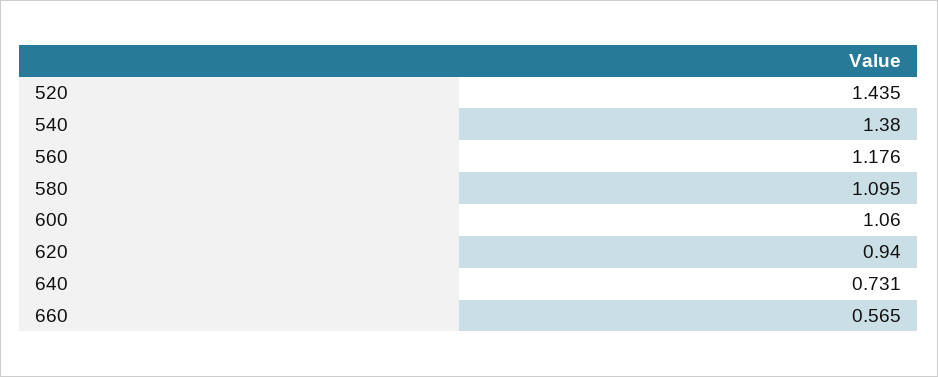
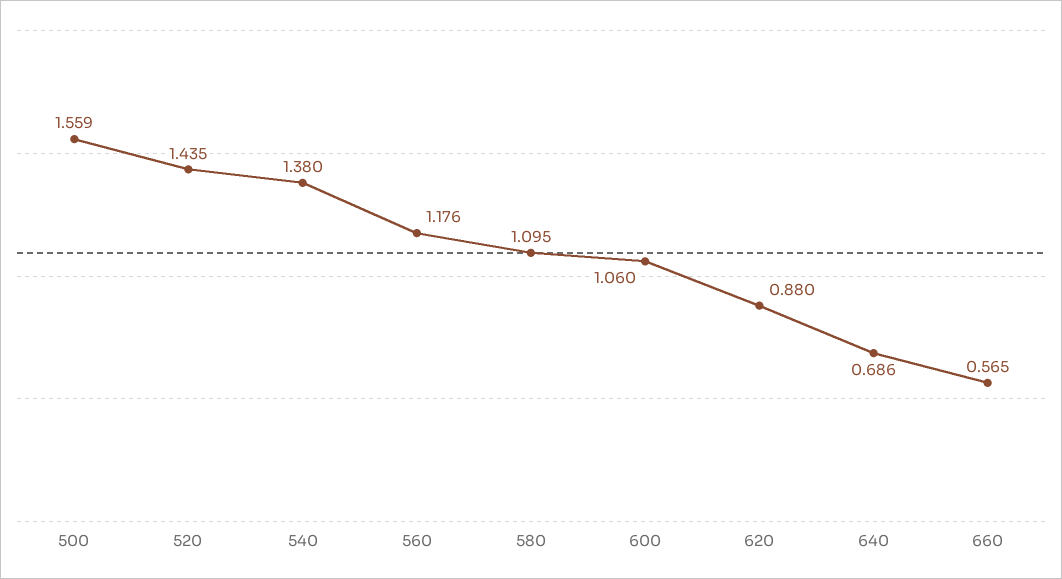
  {
    "520": 1.435,
    "540": 1.38,
    "560": 1.176,
    "580": 1.095,
    "600": 1.06,
-   "620": 0.94,
+   "620": 0.88,
-   "640": 0.731,
+   "640": 0.686,
-   "660": 0.565
+   "660": 0.565,
+   "500": 1.559
  }

